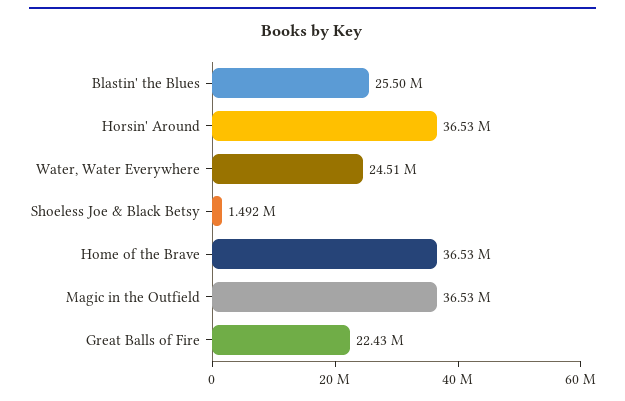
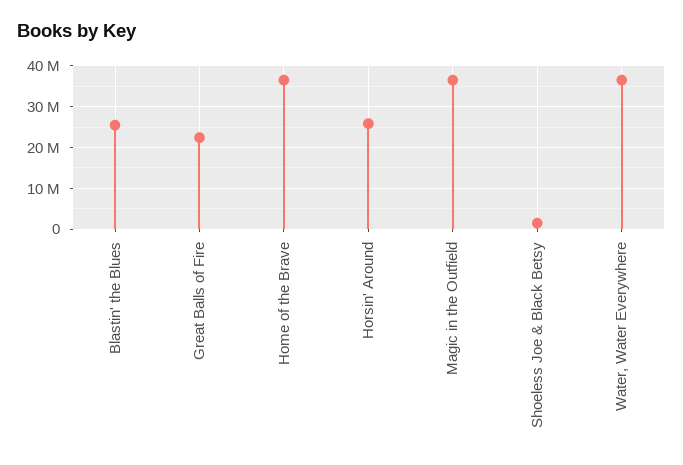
  {
    "Blastin' the Blues": 25500000,
-   "Horsin' Around": 36530000,
+   "Horsin' Around": 26000000,
-   "Water, Water Everywhere": 24510000,
+   "Water, Water Everywhere": 36000000,
    "Shoeless Joe & Black Betsy": 1492000,
    "Home of the Brave": 36530000,
    "Magic in the Outfield": 36530000,
    "Great Balls of Fire": 22430000
  }

